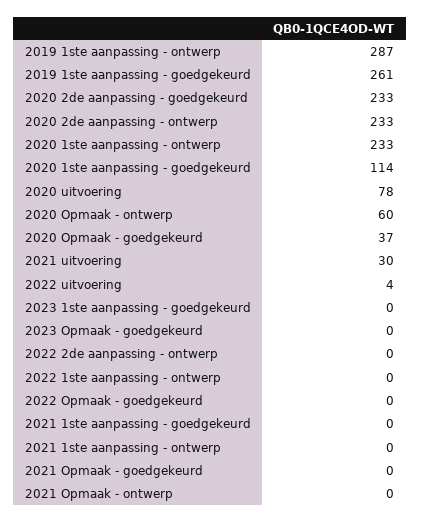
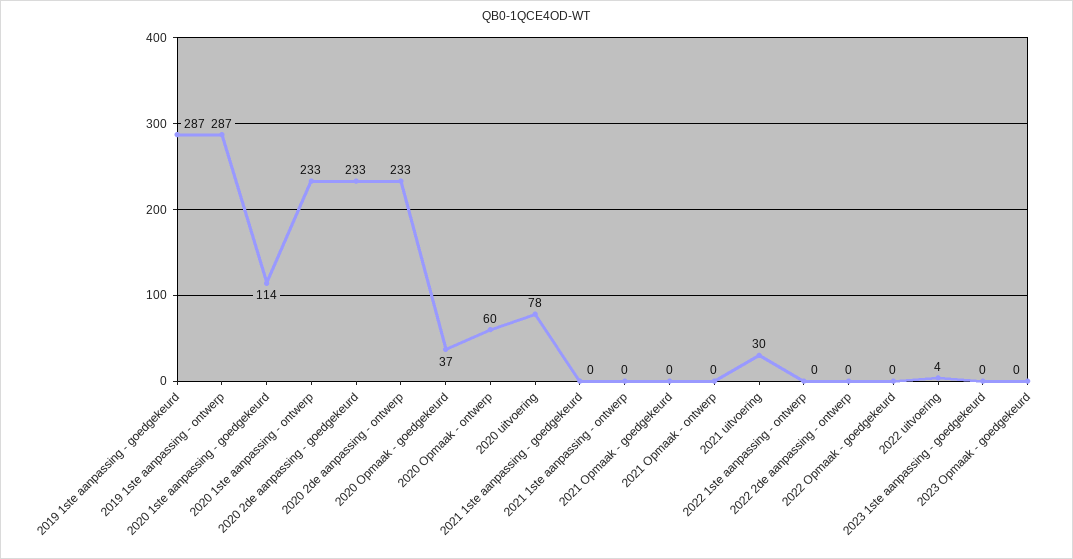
  {
    "2019 1ste aanpassing - ontwerp": 287,
-   "2019 1ste aanpassing - goedgekeurd": 261,
+   "2019 1ste aanpassing - goedgekeurd": 287,
    "2020 2de aanpassing - goedgekeurd": 233,
    "2020 2de aanpassing - ontwerp": 233,
    "2020 1ste aanpassing - ontwerp": 233,
    "2020 1ste aanpassing - goedgekeurd": 114,
    "2020 uitvoering": 78,
    "2020 Opmaak - ontwerp": 60,
    "2020 Opmaak - goedgekeurd": 37,
    "2021 uitvoering": 30,
    "2022 uitvoering": 4,
    "2023 1ste aanpassing - goedgekeurd": 0,
    "2023 Opmaak - goedgekeurd": 0,
    "2022 2de aanpassing - ontwerp": 0,
    "2022 1ste aanpassing - ontwerp": 0,
    "2022 Opmaak - goedgekeurd": 0,
    "2021 1ste aanpassing - goedgekeurd": 0,
    "2021 1ste aanpassing - ontwerp": 0,
    "2021 Opmaak - goedgekeurd": 0,
    "2021 Opmaak - ontwerp": 0
  }

